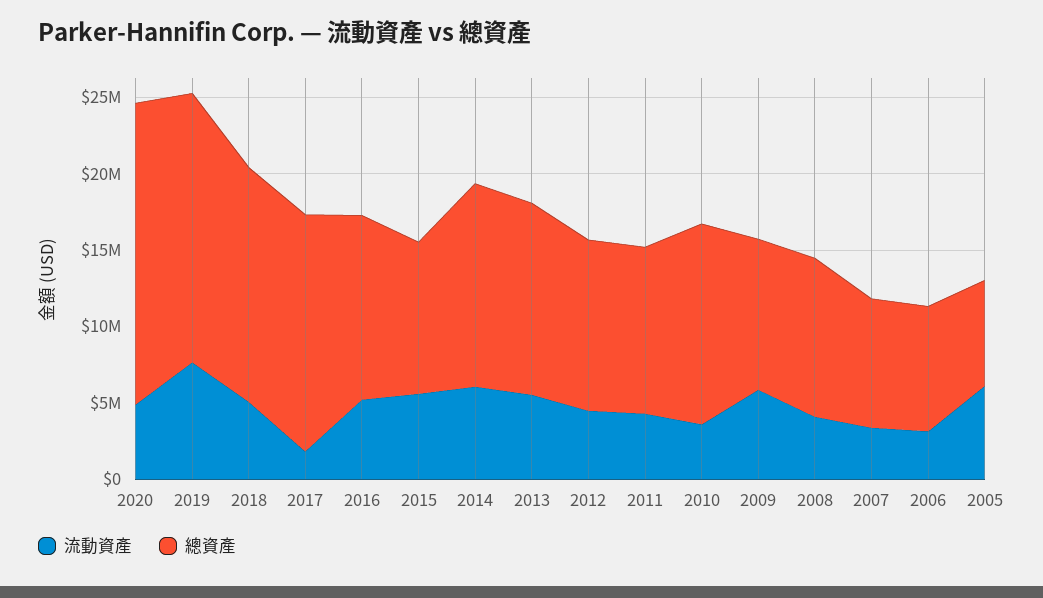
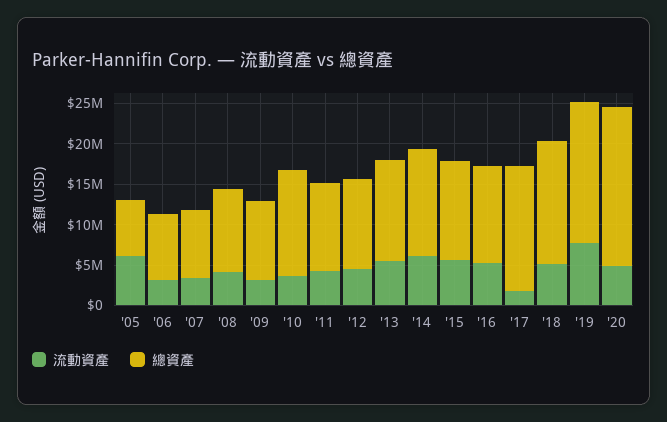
  {
    "流動資產": {
      "2020": 5000000,
      "2019": 8000000,
      "2018": 5000000,
      "2017": 2000000,
      "2016": 5000000,
      "2015": 6000000,
      "2014": 6000000,
      "2013": 6000000,
      "2012": 4000000,
      "2011": 4000000,
      "2010": 4000000,
-     "2009": 6000000,
+     "2009": 3000000,
      "2008": 4000000,
      "2007": 3000000,
      "2006": 3000000,
      "2005": 6000000
    },
    "總資產": {
      "2020": 20000000,
      "2019": 18000000,
      "2018": 15000000,
      "2017": 15000000,
      "2016": 12000000,
-     "2015": 10000000,
+     "2015": 12000000,
      "2014": 13000000,
      "2013": 13000000,
      "2012": 11000000,
      "2011": 11000000,
      "2010": 13000000,
      "2009": 10000000,
      "2008": 10000000,
      "2007": 8000000,
      "2006": 8000000,
      "2005": 7000000
    }
  }

